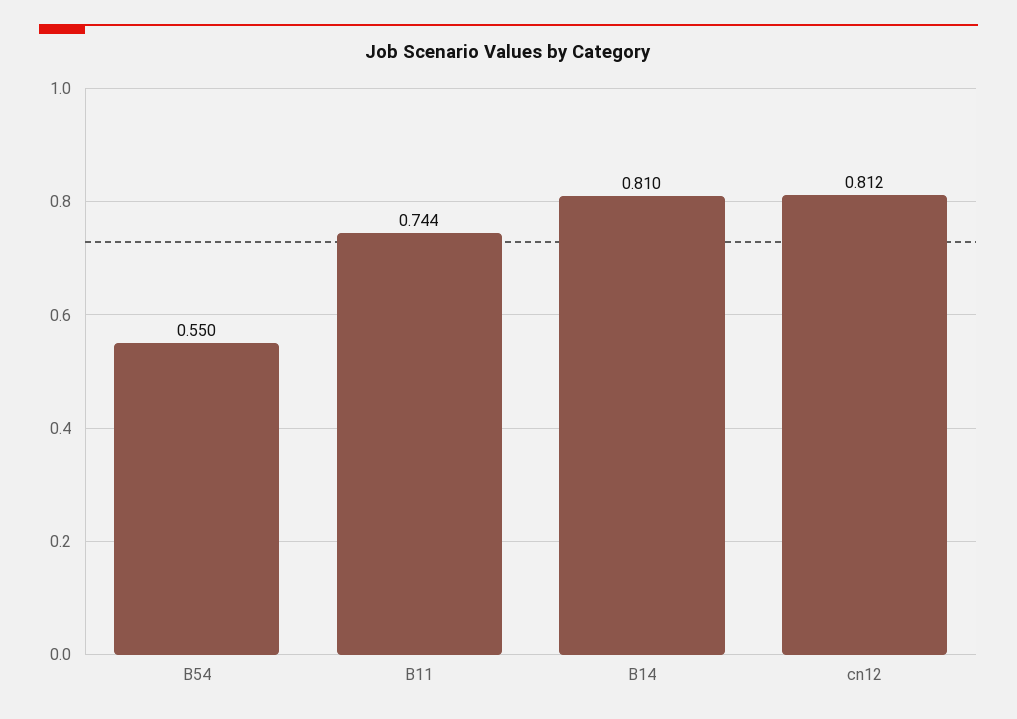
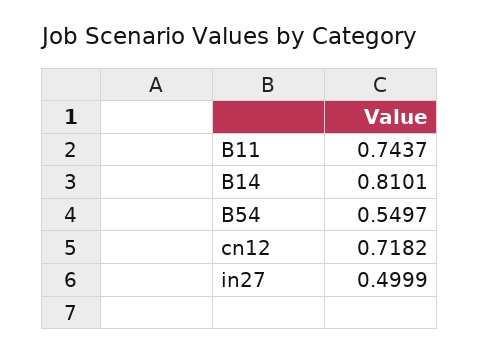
  {
    "B54": 0.5497,
    "B11": 0.7437,
    "B14": 0.8101,
-   "cn12": 0.812
+   "cn12": 0.7182,
+   "in27": 0.4999
  }

